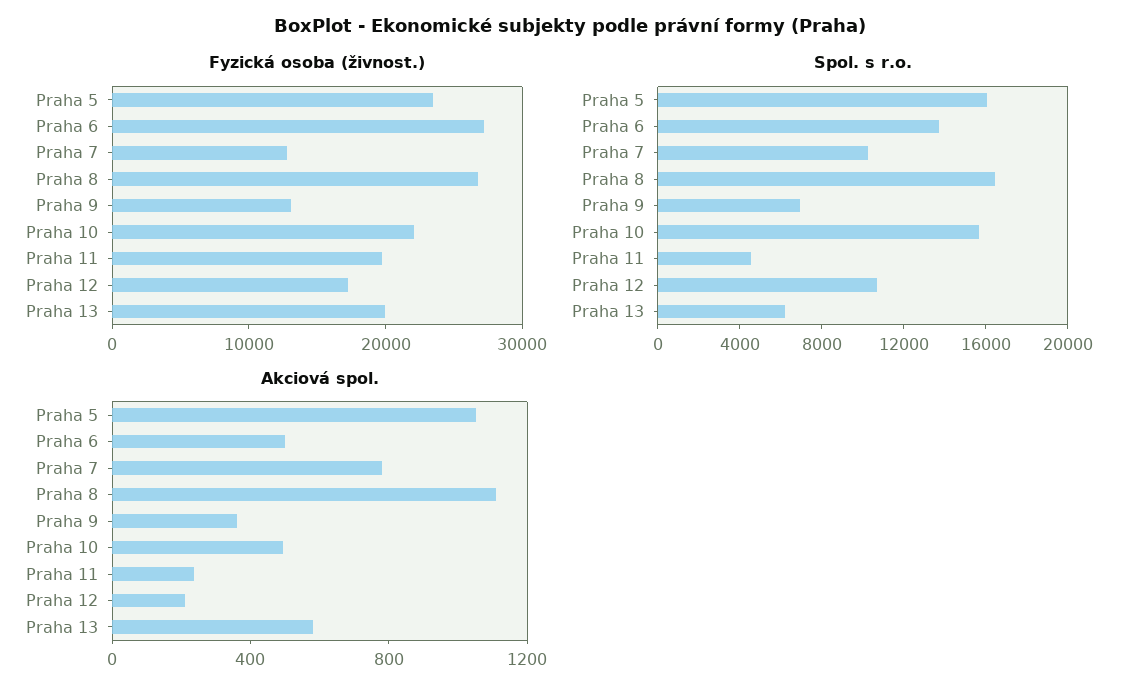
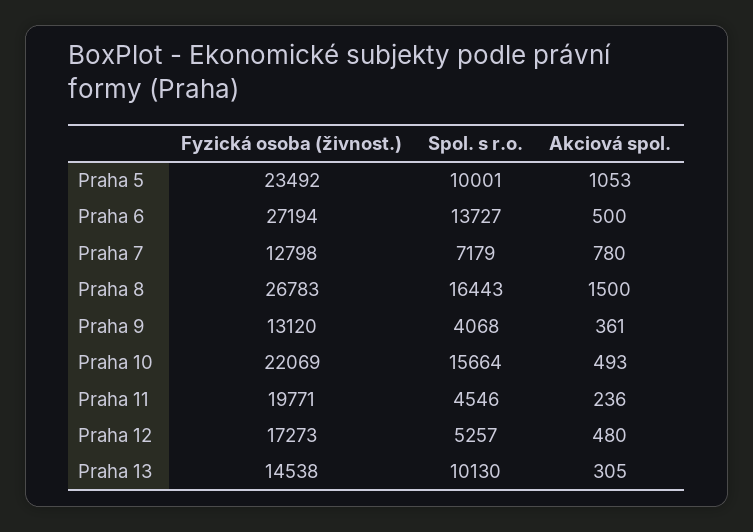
  {
    "Fyzická osoba (živnost.)": {
      "Praha 5": 23492,
      "Praha 6": 27194,
      "Praha 7": 12798,
      "Praha 8": 26783,
      "Praha 9": 13120,
      "Praha 10": 22069,
      "Praha 11": 19771,
      "Praha 12": 17273,
-     "Praha 13": 20000
+     "Praha 13": 14538
    },
    "Spol. s r.o.": {
-     "Praha 5": 16000,
+     "Praha 5": 10001,
      "Praha 6": 13727,
-     "Praha 7": 10000,
+     "Praha 7": 7179,
      "Praha 8": 16443,
-     "Praha 9": 7000,
+     "Praha 9": 4068,
      "Praha 10": 15664,
      "Praha 11": 4546,
-     "Praha 12": 11000,
+     "Praha 12": 5257,
-     "Praha 13": 6000
+     "Praha 13": 10130
    },
    "Akciová spol.": {
      "Praha 5": 1053,
      "Praha 6": 500,
      "Praha 7": 780,
-     "Praha 8": 1100,
+     "Praha 8": 1500,
      "Praha 9": 361,
      "Praha 10": 493,
      "Praha 11": 236,
-     "Praha 12": 200,
+     "Praha 12": 480,
-     "Praha 13": 600
+     "Praha 13": 305
    }
  }

